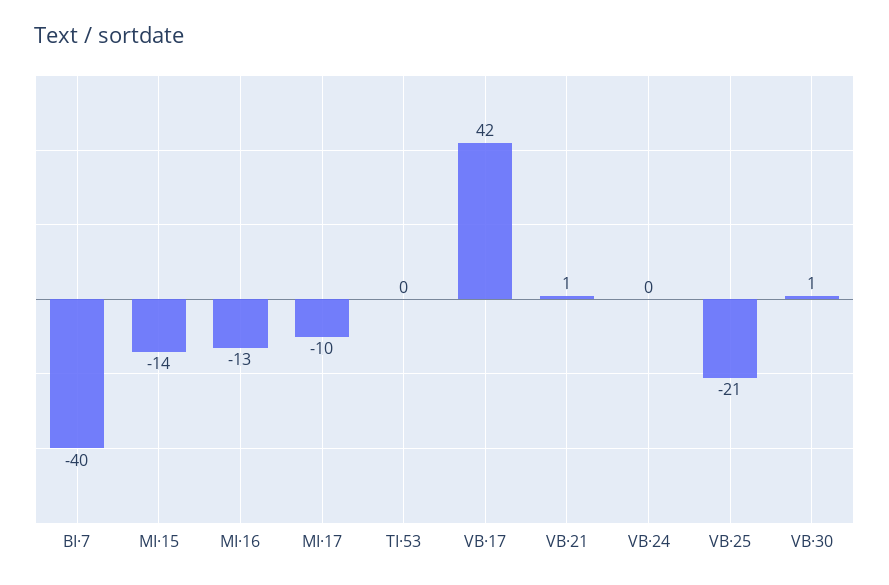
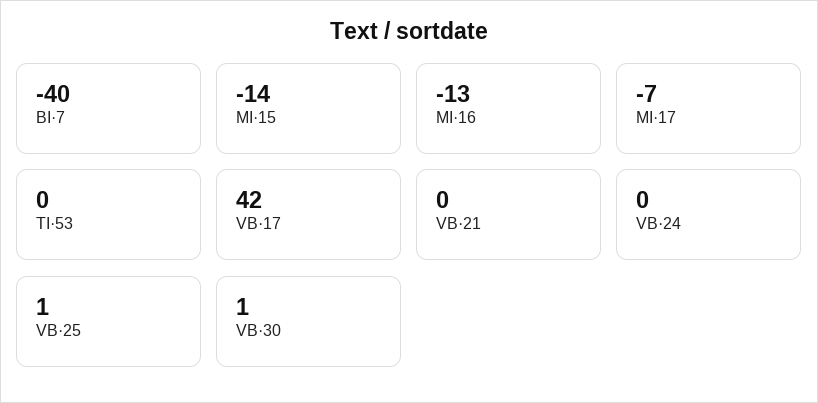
  {
    "BI·7": -40,
    "MI·15": -14,
    "MI·16": -13,
-   "MI·17": -10,
+   "MI·17": -7,
    "TI·53": 0,
    "VB·17": 42,
-   "VB·21": 1,
+   "VB·21": 0,
    "VB·24": 0,
-   "VB·25": -21,
+   "VB·25": 1,
    "VB·30": 1
  }

